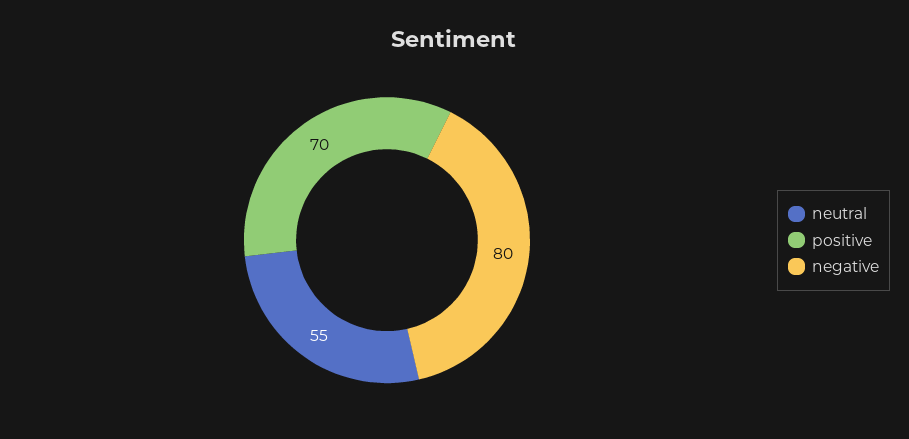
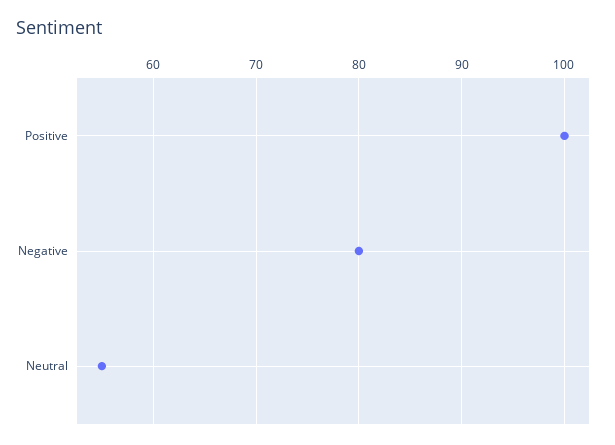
  {
    "neutral": 55,
-   "positive": 70,
+   "positive": 100,
    "negative": 80
  }

